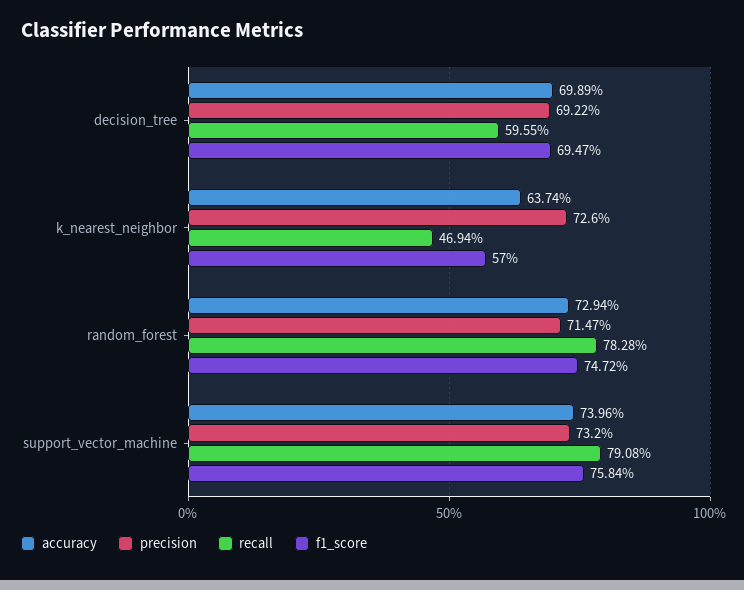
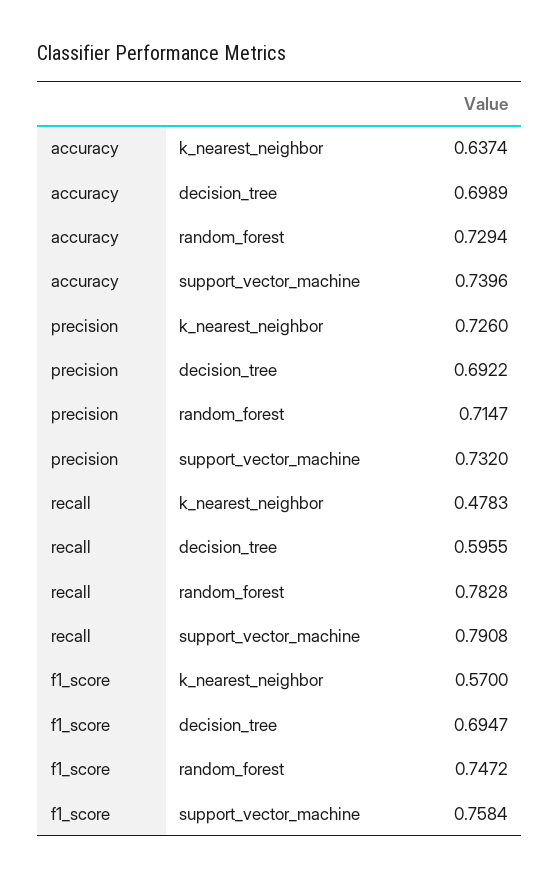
  {
    "accuracy": {
      "decision_tree": 0.6989,
      "k_nearest_neighbor": 0.6374,
      "random_forest": 0.7294,
      "support_vector_machine": 0.7396
    },
    "precision": {
      "decision_tree": 0.6922,
      "k_nearest_neighbor": 0.726,
      "random_forest": 0.7147,
      "support_vector_machine": 0.732
    },
    "recall": {
      "decision_tree": 0.5955,
-     "k_nearest_neighbor": 0.4694,
+     "k_nearest_neighbor": 0.4783,
      "random_forest": 0.7828,
      "support_vector_machine": 0.7908
    },
    "f1_score": {
      "decision_tree": 0.6947,
      "k_nearest_neighbor": 0.57,
      "random_forest": 0.7472,
      "support_vector_machine": 0.7584
    }
  }

